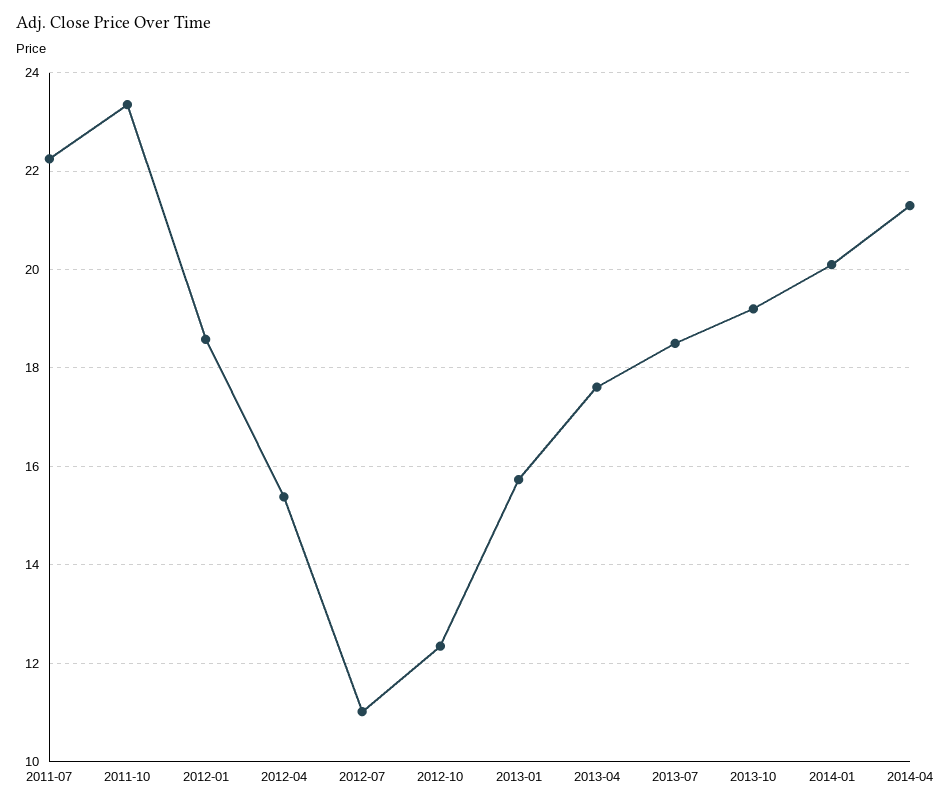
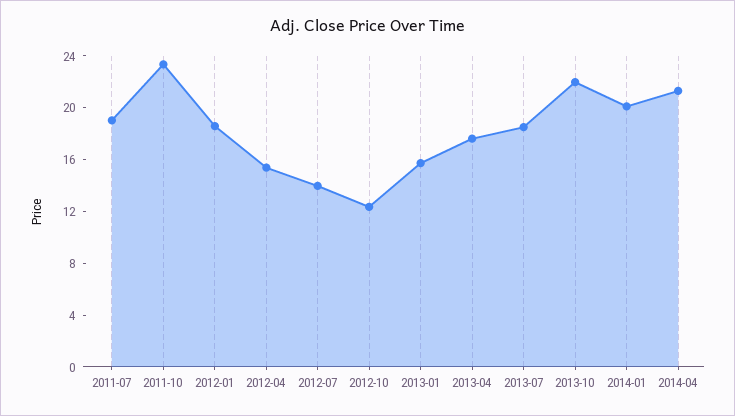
  {
-   "2011-07": 22.2,
+   "2011-07": 19,
    "2011-10": 23.4,
    "2012-01": 18.6,
    "2012-04": 15.4,
-   "2012-07": 11,
+   "2012-07": 14,
    "2012-10": 12.4,
    "2013-01": 15.8,
    "2013-04": 17.6,
    "2013-07": 18.6,
-   "2013-10": 19.2,
+   "2013-10": 22,
    "2014-01": 20.2,
    "2014-04": 21.4
  }

